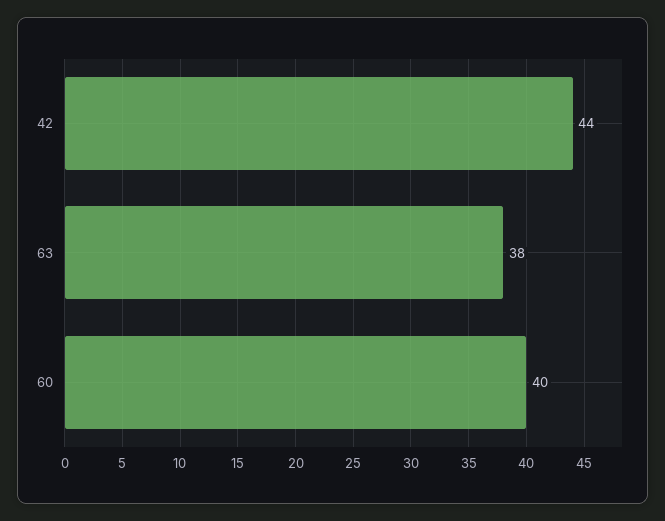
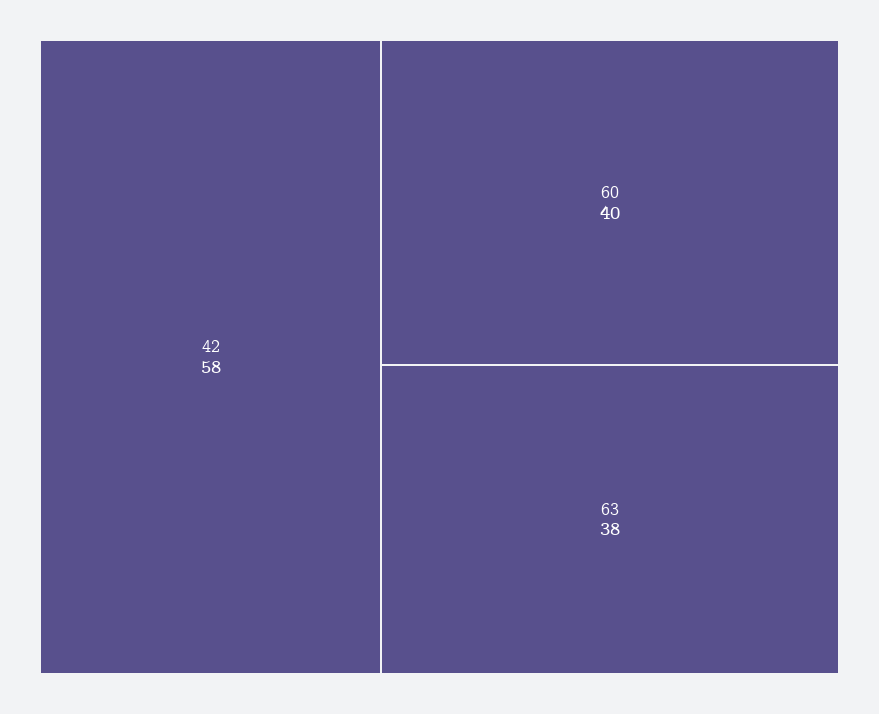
  {
-   "42": 44,
+   "42": 58,
    "63": 38,
    "60": 40
  }

